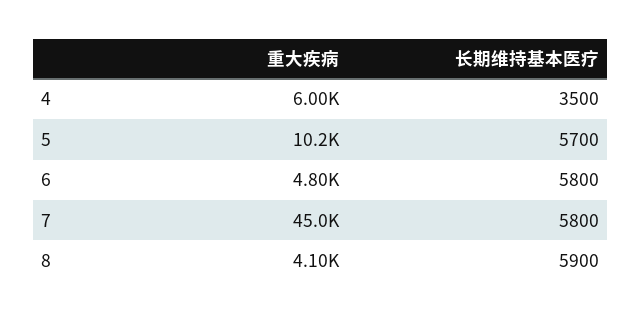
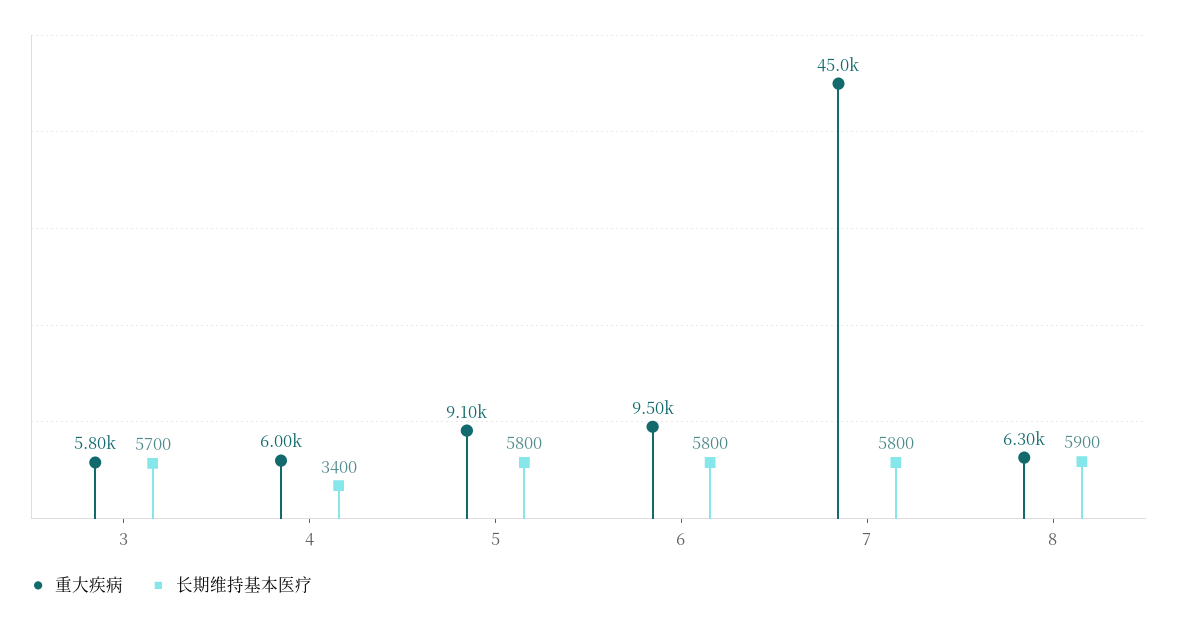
  {
    "重大疾病": {
      "4": 6000,
-     "5": 10200,
+     "5": 9100,
-     "6": 4800,
+     "6": 9500,
      "7": 45000,
-     "8": 4100
+     "8": 6300,
+     "3": 5800
    },
    "长期维持基本医疗": {
-     "4": 3500,
+     "4": 3400,
-     "5": 5700,
+     "5": 5800,
      "6": 5800,
      "7": 5800,
-     "8": 5900
+     "8": 5900,
+     "3": 5700
    }
  }

